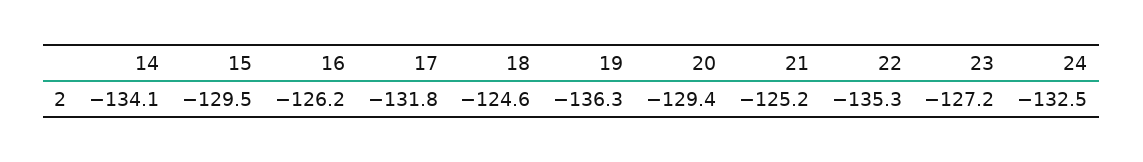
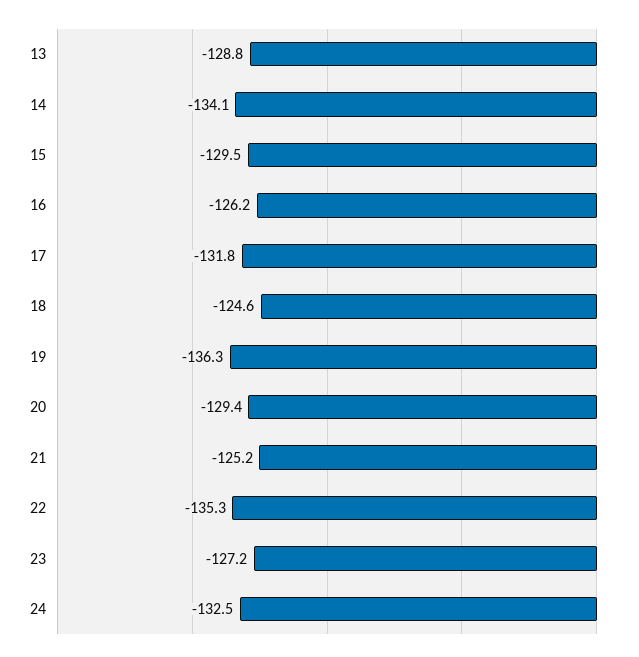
  {
    "14": -134.1,
    "15": -129.5,
    "16": -126.2,
    "17": -131.8,
    "18": -124.6,
    "19": -136.3,
    "20": -129.4,
    "21": -125.2,
    "22": -135.3,
    "23": -127.2,
-   "24": -132.5
+   "24": -132.5,
+   "13": -128.8
  }

